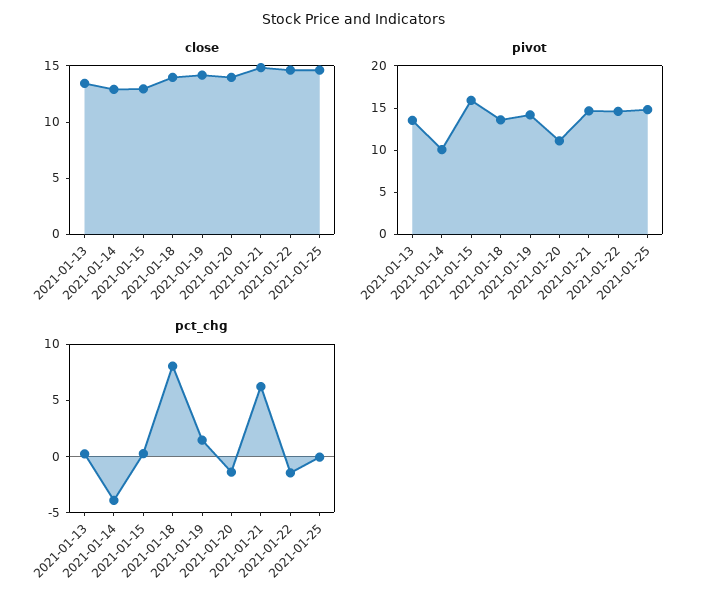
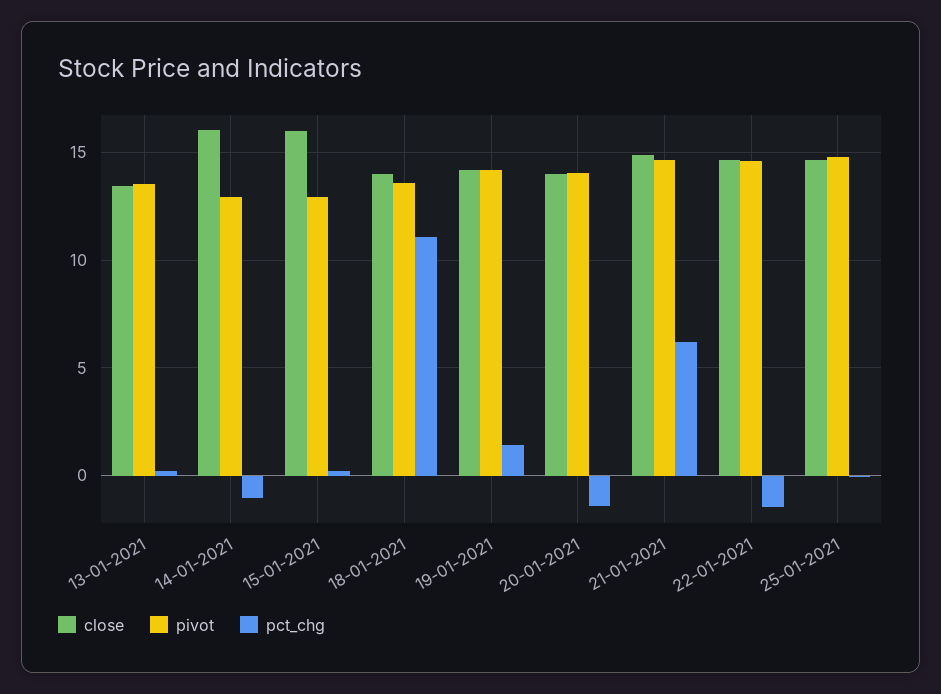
  {
    "close": {
      "2021-01-13": 13.5,
-     "2021-01-14": 13,
+     "2021-01-14": 16,
-     "2021-01-15": 13,
+     "2021-01-15": 16,
      "2021-01-18": 14,
      "2021-01-19": 14,
      "2021-01-20": 14,
      "2021-01-21": 15,
      "2021-01-22": 14.5,
      "2021-01-25": 14.5
    },
    "pivot": {
      "2021-01-13": 13.5,
-     "2021-01-14": 10,
+     "2021-01-14": 13,
-     "2021-01-15": 16,
+     "2021-01-15": 13,
      "2021-01-18": 13.5,
      "2021-01-19": 14,
-     "2021-01-20": 11,
+     "2021-01-20": 14,
      "2021-01-21": 14.5,
      "2021-01-22": 14.5,
      "2021-01-25": 15
    },
    "pct_chg": {
      "2021-01-13": 0,
-     "2021-01-14": -4,
+     "2021-01-14": -1,
      "2021-01-15": 0,
-     "2021-01-18": 8,
+     "2021-01-18": 11,
      "2021-01-19": 1.5,
      "2021-01-20": -1.5,
      "2021-01-21": 6,
      "2021-01-22": -1.5,
      "2021-01-25": 0
    }
  }

